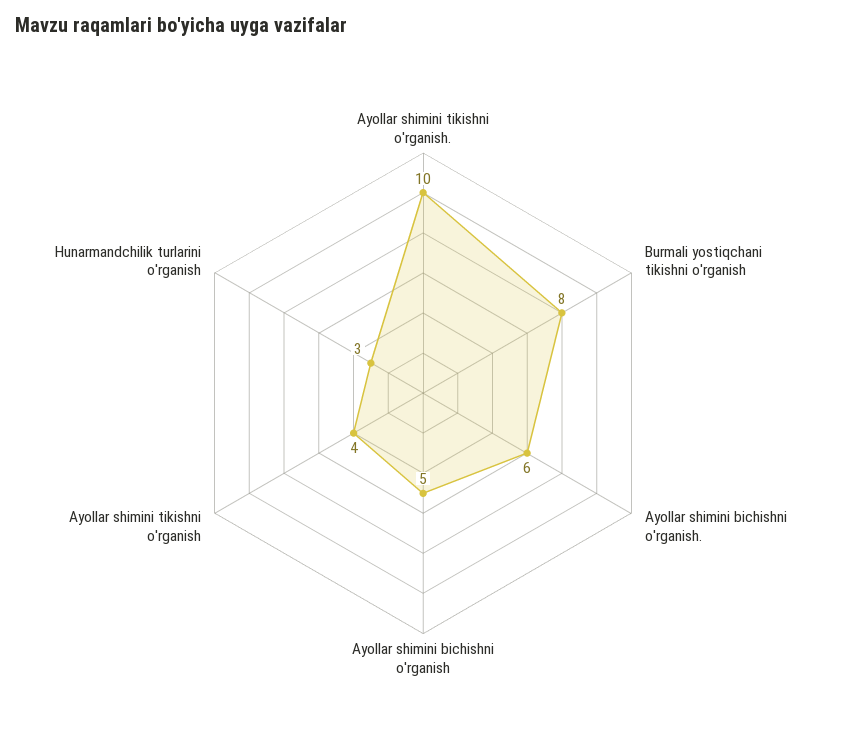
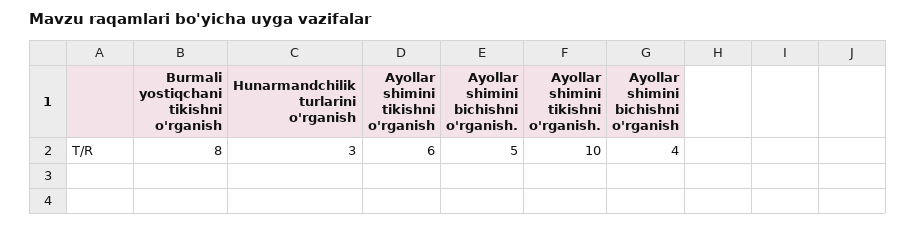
  {
    "Ayollar shimini tikishni o'rganish.": 10,
    "Burmali yostiqchani tikishni o'rganish": 8,
-   "Ayollar shimini bichishni o'rganish.": 6,
+   "Ayollar shimini bichishni o'rganish.": 5,
-   "Ayollar shimini bichishni o'rganish": 5,
+   "Ayollar shimini bichishni o'rganish": 4,
-   "Ayollar shimini tikishni o'rganish": 4,
+   "Ayollar shimini tikishni o'rganish": 6,
    "Hunarmandchilik turlarini o'rganish": 3
  }

